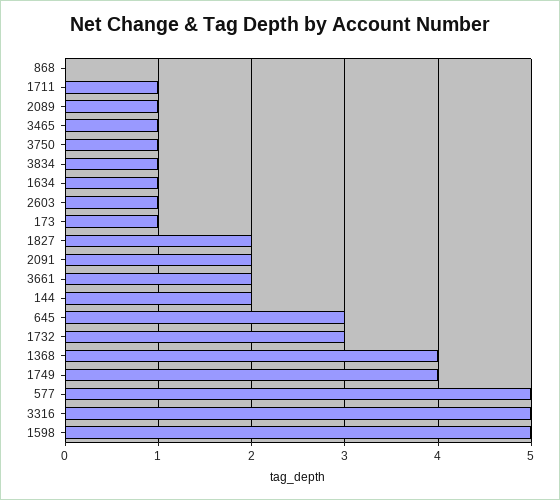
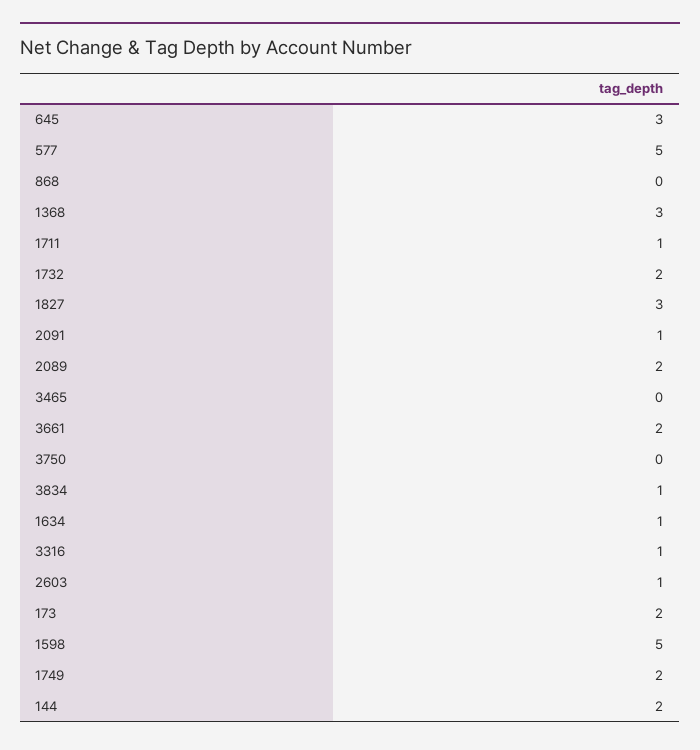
  {
    "868": 0,
    "1711": 1,
-   "2089": 1,
+   "2089": 2,
-   "3465": 1,
+   "3465": 0,
-   "3750": 1,
+   "3750": 0,
    "3834": 1,
    "1634": 1,
    "2603": 1,
-   "173": 1,
+   "173": 2,
-   "1827": 2,
+   "1827": 3,
-   "2091": 2,
+   "2091": 1,
    "3661": 2,
    "144": 2,
    "645": 3,
-   "1732": 3,
+   "1732": 2,
-   "1368": 4,
+   "1368": 3,
-   "1749": 4,
+   "1749": 2,
    "577": 5,
-   "3316": 5,
+   "3316": 1,
    "1598": 5
  }

